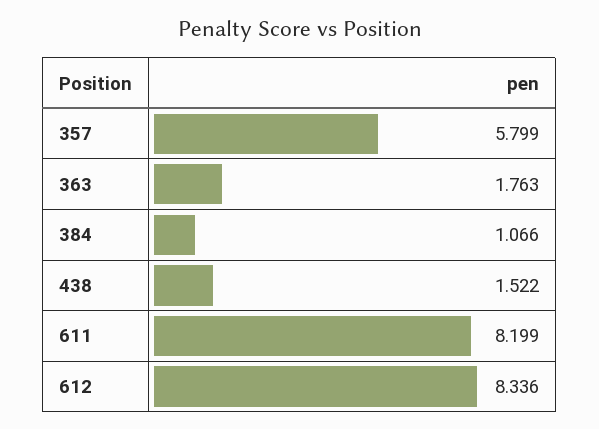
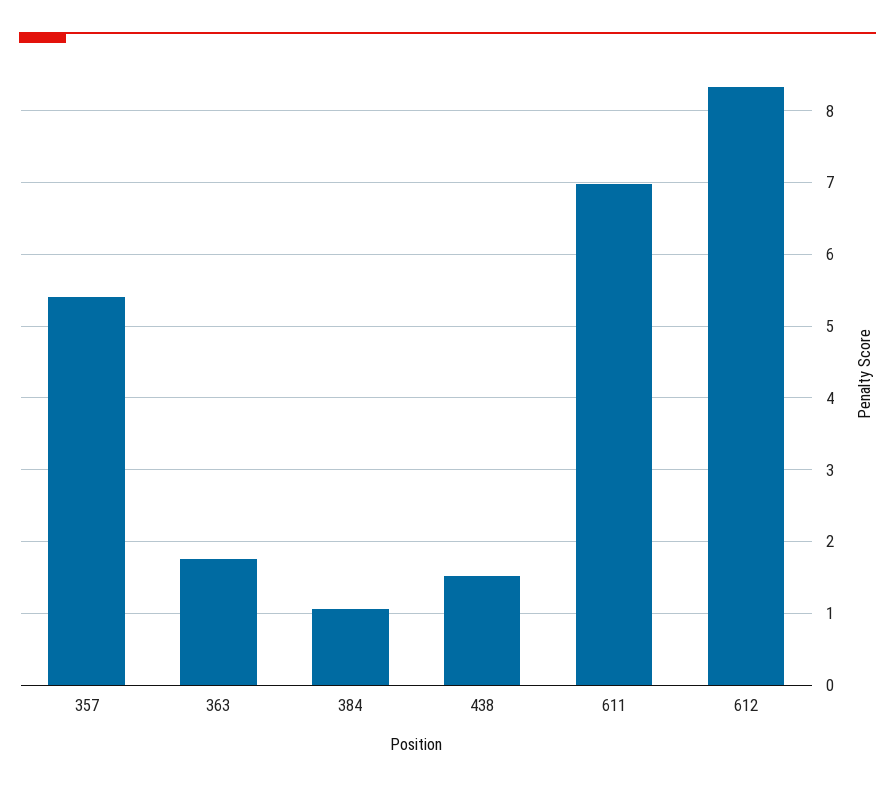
  {
-   "357": 5.799,
+   "357": 5.4,
    "363": 1.763,
    "384": 1.066,
    "438": 1.522,
-   "611": 8.199,
+   "611": 7,
    "612": 8.336
  }

